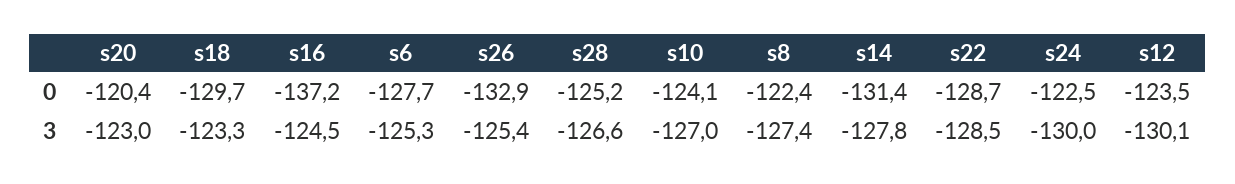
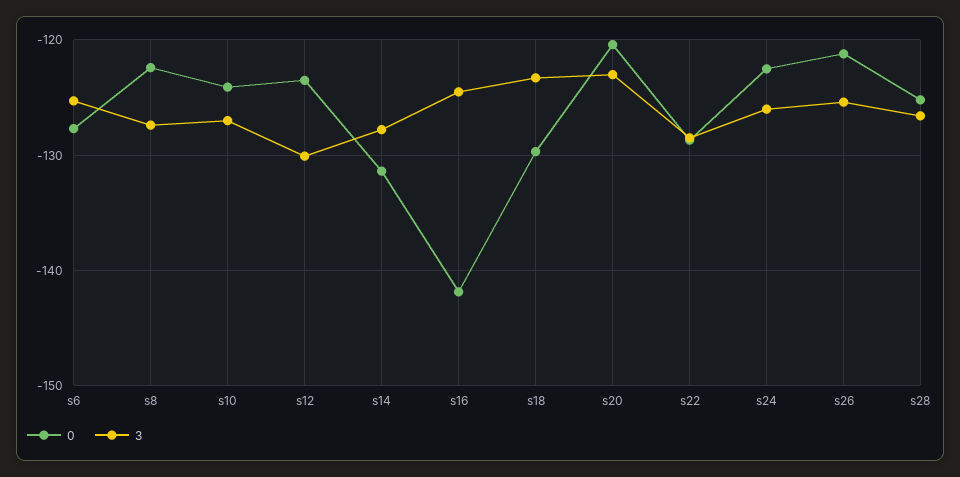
  {
    "0": {
      "s20": -120.4,
      "s18": -129.7,
-     "s16": -137.2,
+     "s16": -142,
      "s6": -127.7,
-     "s26": -132.9,
+     "s26": -121,
      "s28": -125.2,
      "s10": -124.1,
      "s8": -122.4,
      "s14": -131.4,
      "s22": -128.7,
      "s24": -122.5,
      "s12": -123.5
    },
    "3": {
      "s20": -123,
      "s18": -123.3,
      "s16": -124.5,
      "s6": -125.3,
      "s26": -125.4,
      "s28": -126.6,
      "s10": -127,
      "s8": -127.4,
      "s14": -127.8,
      "s22": -128.5,
-     "s24": -130,
+     "s24": -126,
      "s12": -130.1
    }
  }

